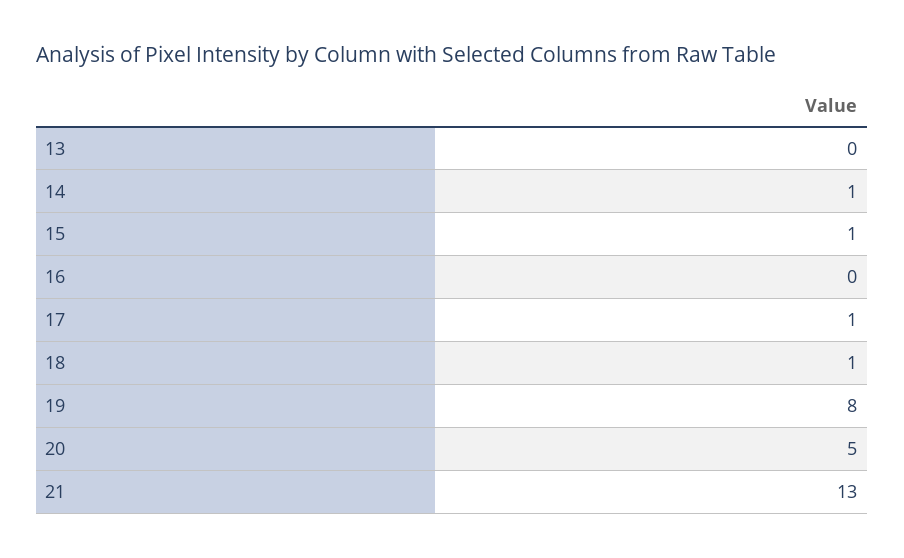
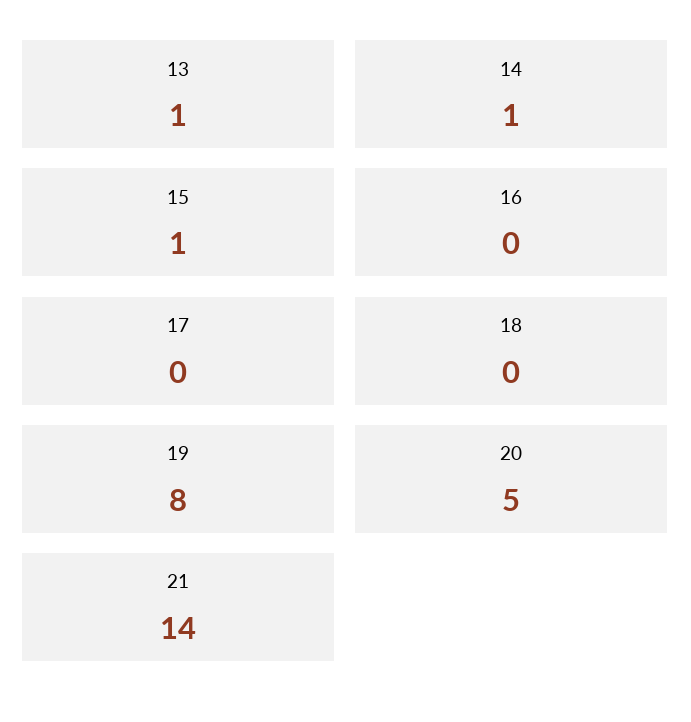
  {
-   "13": 0,
+   "13": 1,
    "14": 1,
    "15": 1,
    "16": 0,
-   "17": 1,
+   "17": 0,
-   "18": 1,
+   "18": 0,
    "19": 8,
    "20": 5,
-   "21": 13
+   "21": 14
  }

